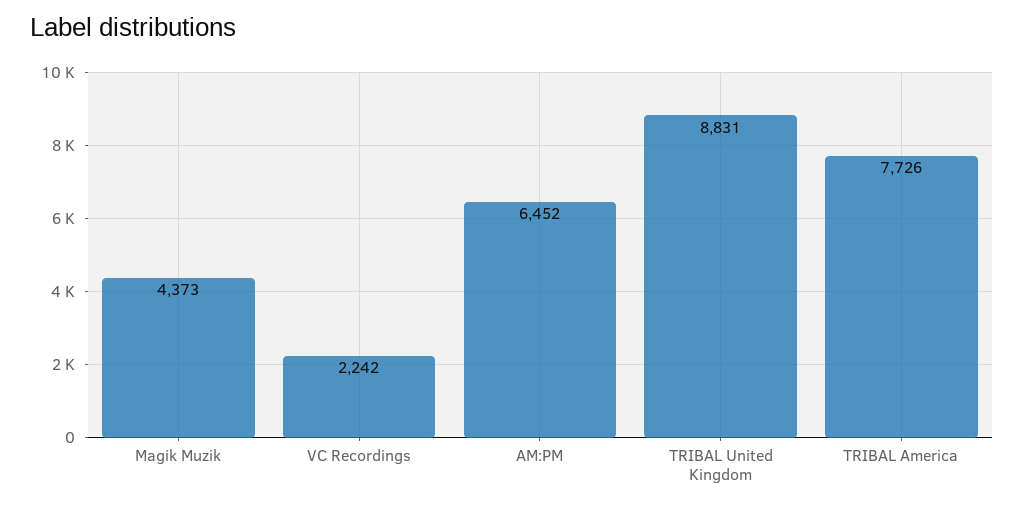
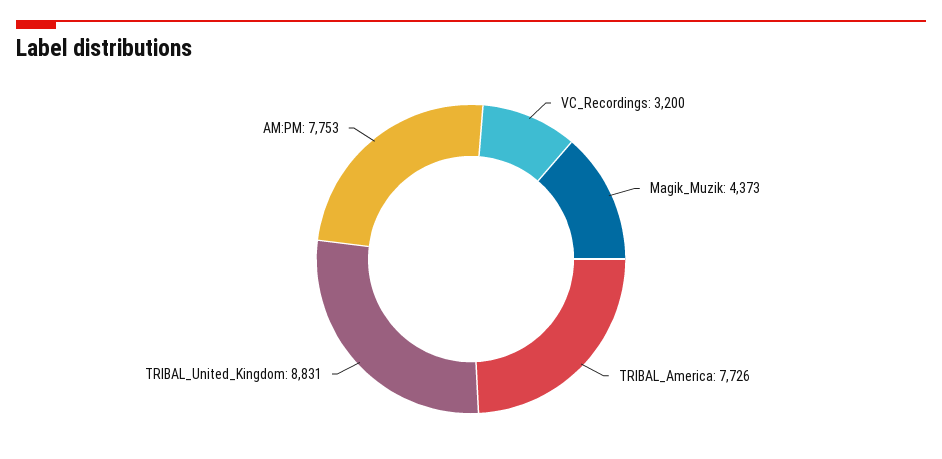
  {
    "Magik Muzik": 4373,
-   "VC Recordings": 2242,
+   "VC Recordings": 3200,
-   "AM:PM": 6452,
+   "AM:PM": 7753,
    "TRIBAL United Kingdom": 8831,
    "TRIBAL America": 7726
  }

